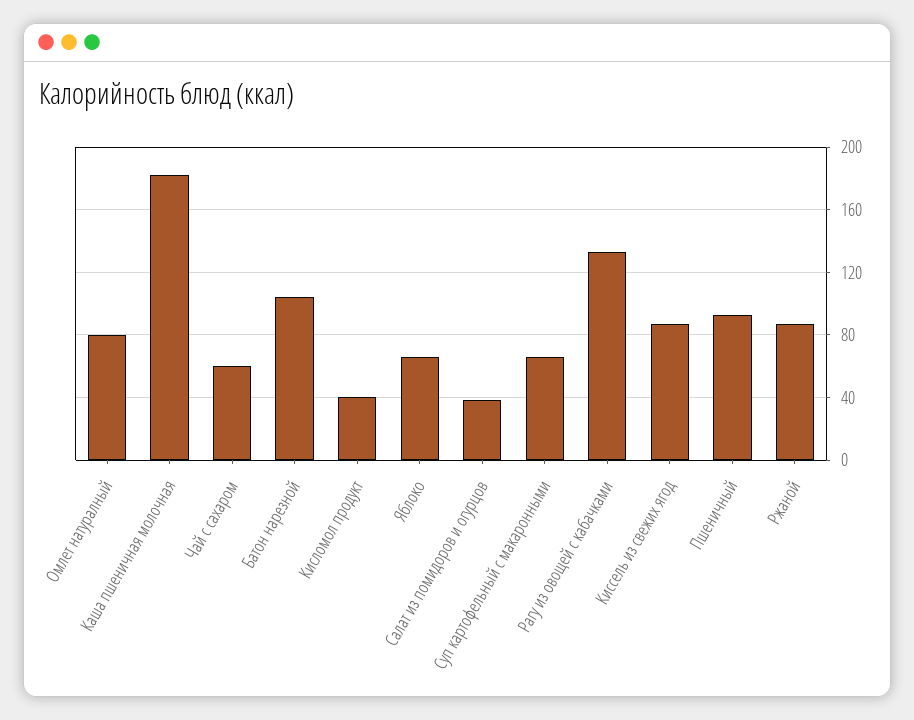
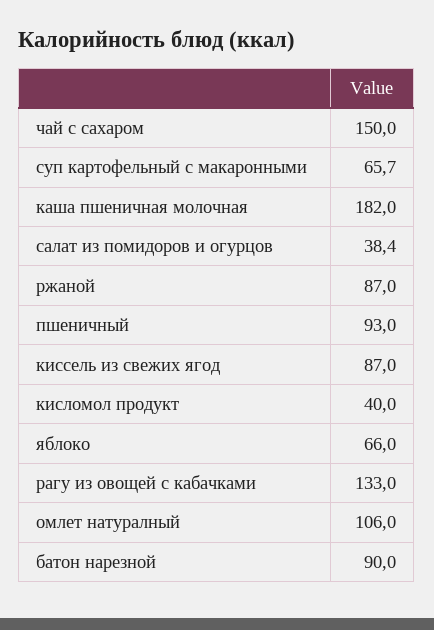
  {
-   "Омлет натуралный": 80,
+   "Омлет натуралный": 106,
    "Каша пшеничная молочная": 182,
-   "Чай с сахаром": 60,
+   "Чай с сахаром": 150,
-   "Батон нарезной": 105,
+   "Батон нарезной": 90,
    "Кисломол продукт": 40,
    "Яблоко": 66,
    "Салат из помидоров и огурцов": 38.4,
    "Суп картофельный с макаронными": 65.7,
    "Рагу из овощей с кабачками": 133,
    "Киссель из свежих ягод": 87,
    "Пшеничный": 93,
    "Ржаной": 87
  }

